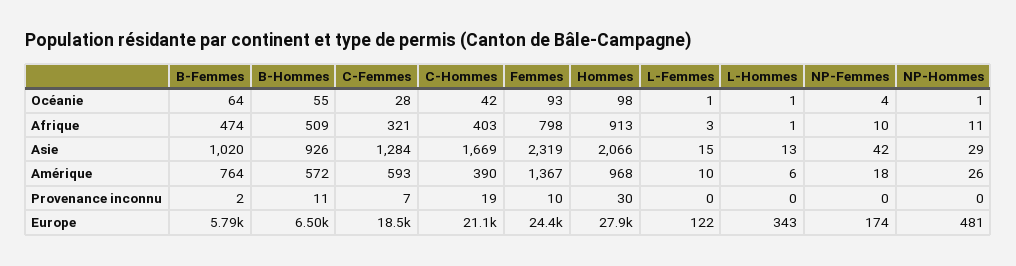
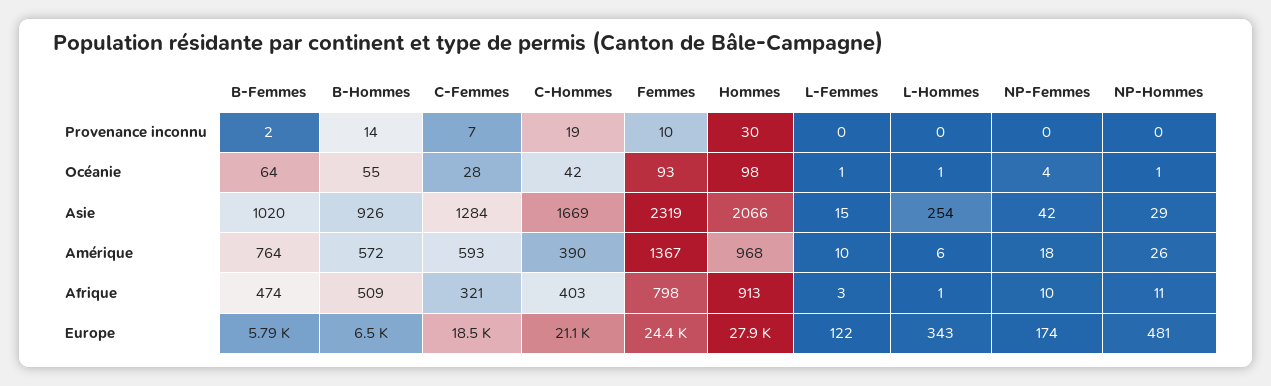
  {
    "B-Femmes": {
      "Océanie": 64,
      "Afrique": 474,
      "Asie": 1020,
      "Amérique": 764,
      "Provenance inconnu": 2,
      "Europe": 5790
    },
    "B-Hommes": {
      "Océanie": 55,
      "Afrique": 509,
      "Asie": 926,
      "Amérique": 572,
-     "Provenance inconnu": 11,
+     "Provenance inconnu": 14,
      "Europe": 6500
    },
    "C-Femmes": {
      "Océanie": 28,
      "Afrique": 321,
      "Asie": 1284,
      "Amérique": 593,
      "Provenance inconnu": 7,
      "Europe": 18500
    },
    "C-Hommes": {
      "Océanie": 42,
      "Afrique": 403,
      "Asie": 1669,
      "Amérique": 390,
      "Provenance inconnu": 19,
      "Europe": 21100
    },
    "Femmes": {
      "Océanie": 93,
      "Afrique": 798,
      "Asie": 2319,
      "Amérique": 1367,
      "Provenance inconnu": 10,
      "Europe": 24400
    },
    "Hommes": {
      "Océanie": 98,
      "Afrique": 913,
      "Asie": 2066,
      "Amérique": 968,
      "Provenance inconnu": 30,
      "Europe": 27900
    },
    "L-Femmes": {
      "Océanie": 1,
      "Afrique": 3,
      "Asie": 15,
      "Amérique": 10,
      "Provenance inconnu": 0,
      "Europe": 122
    },
    "L-Hommes": {
      "Océanie": 1,
      "Afrique": 1,
-     "Asie": 13,
+     "Asie": 254,
      "Amérique": 6,
      "Provenance inconnu": 0,
      "Europe": 343
    },
    "NP-Femmes": {
      "Océanie": 4,
      "Afrique": 10,
      "Asie": 42,
      "Amérique": 18,
      "Provenance inconnu": 0,
      "Europe": 174
    },
    "NP-Hommes": {
      "Océanie": 1,
      "Afrique": 11,
      "Asie": 29,
      "Amérique": 26,
      "Provenance inconnu": 0,
      "Europe": 481
    }
  }

